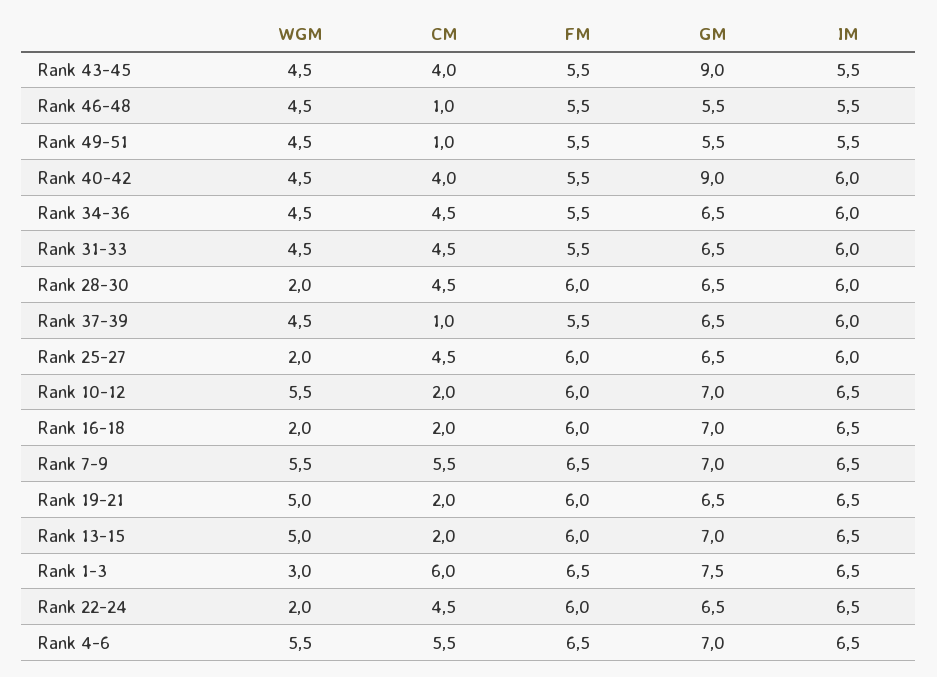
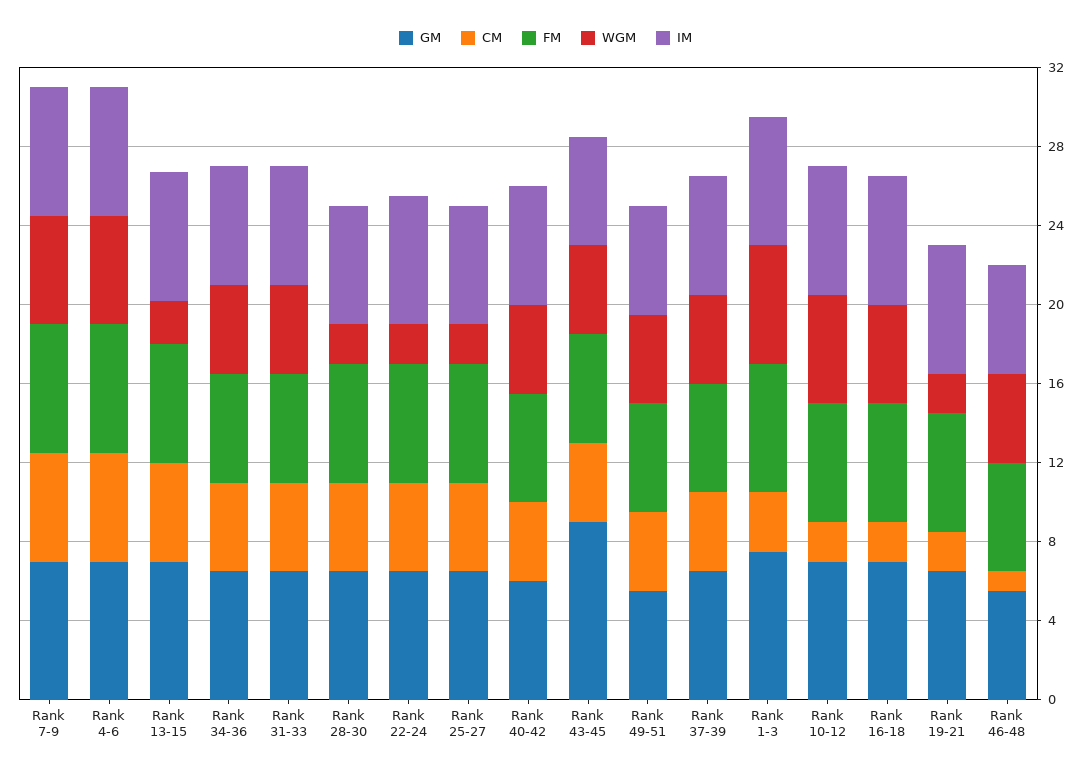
  {
    "WGM": {
      "Rank 43-45": 4.5,
      "Rank 46-48": 4.5,
      "Rank 49-51": 4.5,
      "Rank 40-42": 4.5,
      "Rank 34-36": 4.5,
      "Rank 31-33": 4.5,
      "Rank 28-30": 2,
      "Rank 37-39": 4.5,
      "Rank 25-27": 2,
      "Rank 10-12": 5.5,
-     "Rank 16-18": 2,
+     "Rank 16-18": 5,
      "Rank 7-9": 5.5,
-     "Rank 19-21": 5,
+     "Rank 19-21": 2,
-     "Rank 13-15": 5,
+     "Rank 13-15": 2,
-     "Rank 1-3": 3,
+     "Rank 1-3": 6,
      "Rank 22-24": 2,
      "Rank 4-6": 5.5
    },
    "CM": {
      "Rank 43-45": 4,
      "Rank 46-48": 1,
-     "Rank 49-51": 1,
+     "Rank 49-51": 4,
      "Rank 40-42": 4,
      "Rank 34-36": 4.5,
      "Rank 31-33": 4.5,
      "Rank 28-30": 4.5,
-     "Rank 37-39": 1,
+     "Rank 37-39": 4,
      "Rank 25-27": 4.5,
      "Rank 10-12": 2,
      "Rank 16-18": 2,
      "Rank 7-9": 5.5,
      "Rank 19-21": 2,
-     "Rank 13-15": 2,
+     "Rank 13-15": 5,
-     "Rank 1-3": 6,
+     "Rank 1-3": 3,
      "Rank 22-24": 4.5,
      "Rank 4-6": 5.5
    },
    "FM": {
      "Rank 43-45": 5.5,
      "Rank 46-48": 5.5,
      "Rank 49-51": 5.5,
      "Rank 40-42": 5.5,
      "Rank 34-36": 5.5,
      "Rank 31-33": 5.5,
      "Rank 28-30": 6,
      "Rank 37-39": 5.5,
      "Rank 25-27": 6,
      "Rank 10-12": 6,
      "Rank 16-18": 6,
      "Rank 7-9": 6.5,
      "Rank 19-21": 6,
      "Rank 13-15": 6,
      "Rank 1-3": 6.5,
      "Rank 22-24": 6,
      "Rank 4-6": 6.5
    },
    "GM": {
      "Rank 43-45": 9,
      "Rank 46-48": 5.5,
      "Rank 49-51": 5.5,
-     "Rank 40-42": 9,
+     "Rank 40-42": 6,
      "Rank 34-36": 6.5,
      "Rank 31-33": 6.5,
      "Rank 28-30": 6.5,
      "Rank 37-39": 6.5,
      "Rank 25-27": 6.5,
      "Rank 10-12": 7,
      "Rank 16-18": 7,
      "Rank 7-9": 7,
      "Rank 19-21": 6.5,
      "Rank 13-15": 7,
      "Rank 1-3": 7.5,
      "Rank 22-24": 6.5,
      "Rank 4-6": 7
    },
    "IM": {
      "Rank 43-45": 5.5,
      "Rank 46-48": 5.5,
      "Rank 49-51": 5.5,
      "Rank 40-42": 6,
      "Rank 34-36": 6,
      "Rank 31-33": 6,
      "Rank 28-30": 6,
      "Rank 37-39": 6,
      "Rank 25-27": 6,
      "Rank 10-12": 6.5,
      "Rank 16-18": 6.5,
      "Rank 7-9": 6.5,
      "Rank 19-21": 6.5,
      "Rank 13-15": 6.5,
      "Rank 1-3": 6.5,
      "Rank 22-24": 6.5,
      "Rank 4-6": 6.5
    }
  }

